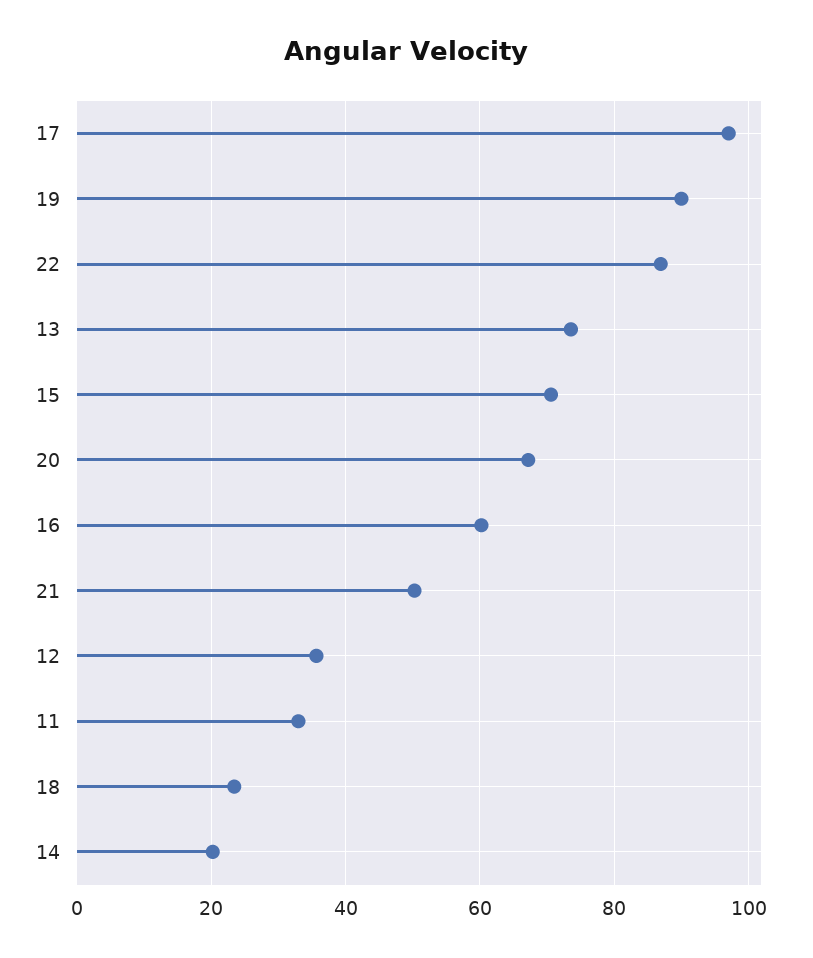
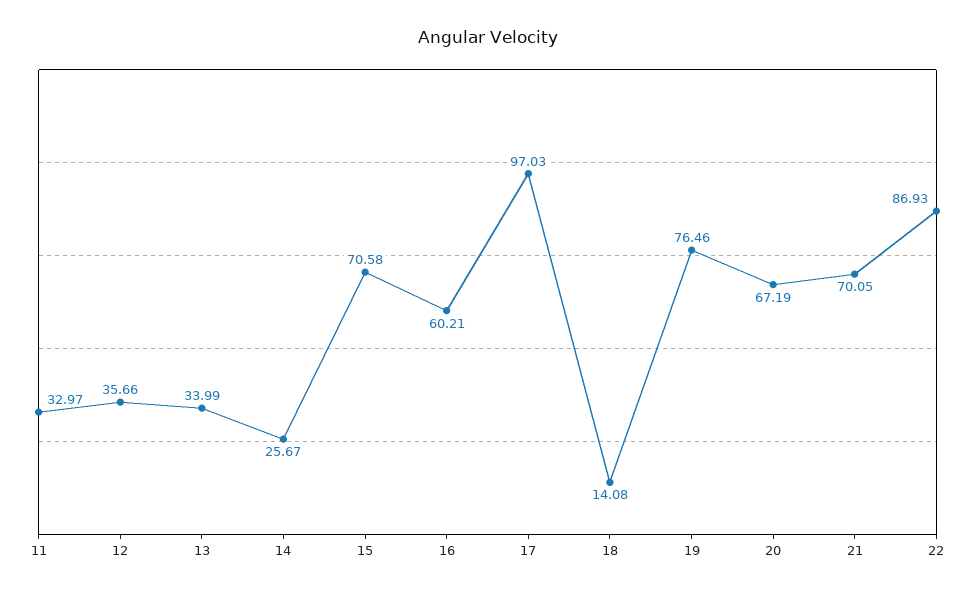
  {
    "17": 97.03,
-   "19": 90,
+   "19": 76.46,
    "22": 86.93,
-   "13": 74,
+   "13": 33.99,
    "15": 70.58,
    "20": 67.19,
    "16": 60.21,
-   "21": 50,
+   "21": 70.05,
    "12": 35.66,
    "11": 32.97,
-   "18": 24,
+   "18": 14.08,
-   "14": 20
+   "14": 25.67
  }

